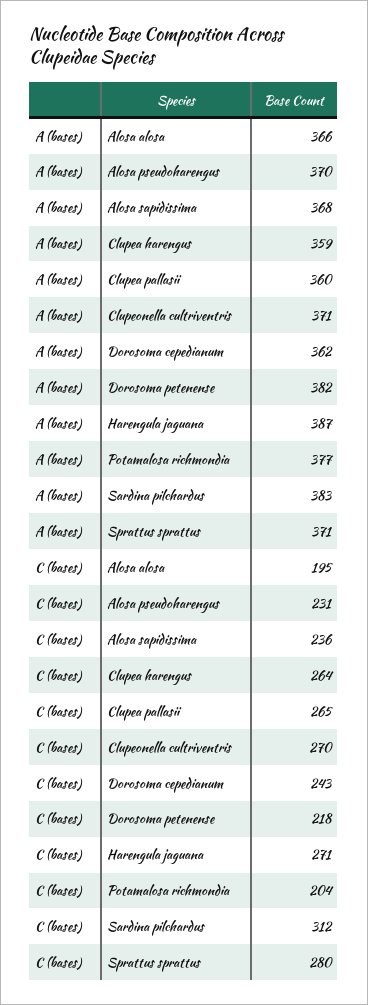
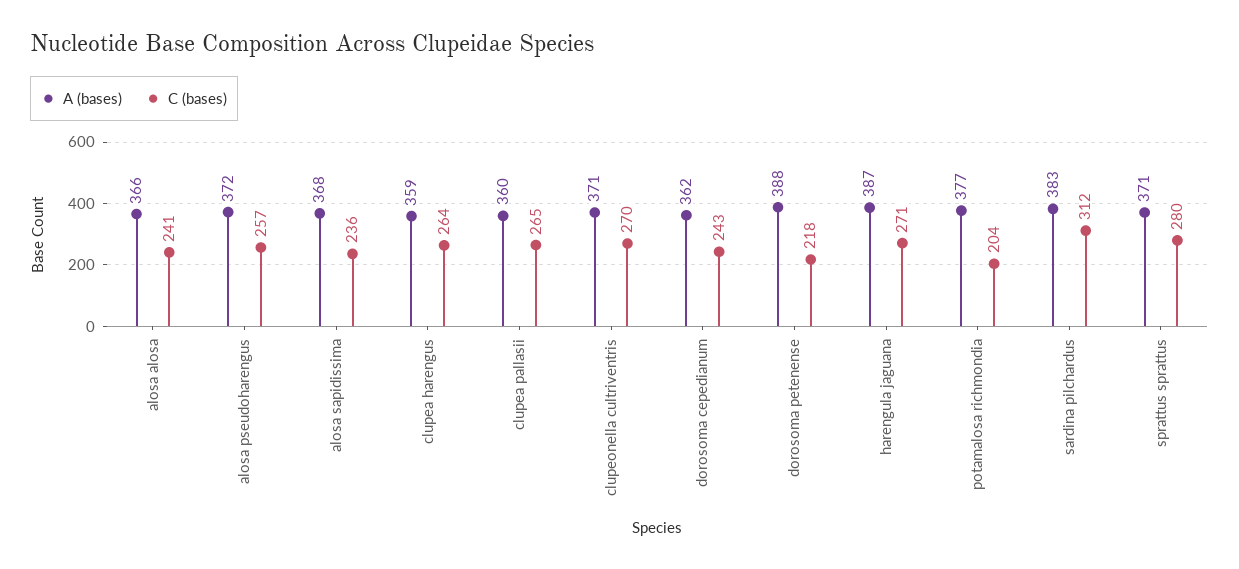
  {
    "A (bases)": {
      "Alosa alosa": 366,
-     "Alosa pseudoharengus": 370,
+     "Alosa pseudoharengus": 372,
      "Alosa sapidissima": 368,
      "Clupea harengus": 359,
      "Clupea pallasii": 360,
      "Clupeonella cultriventris": 371,
      "Dorosoma cepedianum": 362,
-     "Dorosoma petenense": 382,
+     "Dorosoma petenense": 388,
      "Harengula jaguana": 387,
      "Potamalosa richmondia": 377,
      "Sardina pilchardus": 383,
      "Sprattus sprattus": 371
    },
    "C (bases)": {
-     "Alosa alosa": 195,
+     "Alosa alosa": 241,
-     "Alosa pseudoharengus": 231,
+     "Alosa pseudoharengus": 257,
      "Alosa sapidissima": 236,
      "Clupea harengus": 264,
      "Clupea pallasii": 265,
      "Clupeonella cultriventris": 270,
      "Dorosoma cepedianum": 243,
      "Dorosoma petenense": 218,
      "Harengula jaguana": 271,
      "Potamalosa richmondia": 204,
      "Sardina pilchardus": 312,
      "Sprattus sprattus": 280
    }
  }

